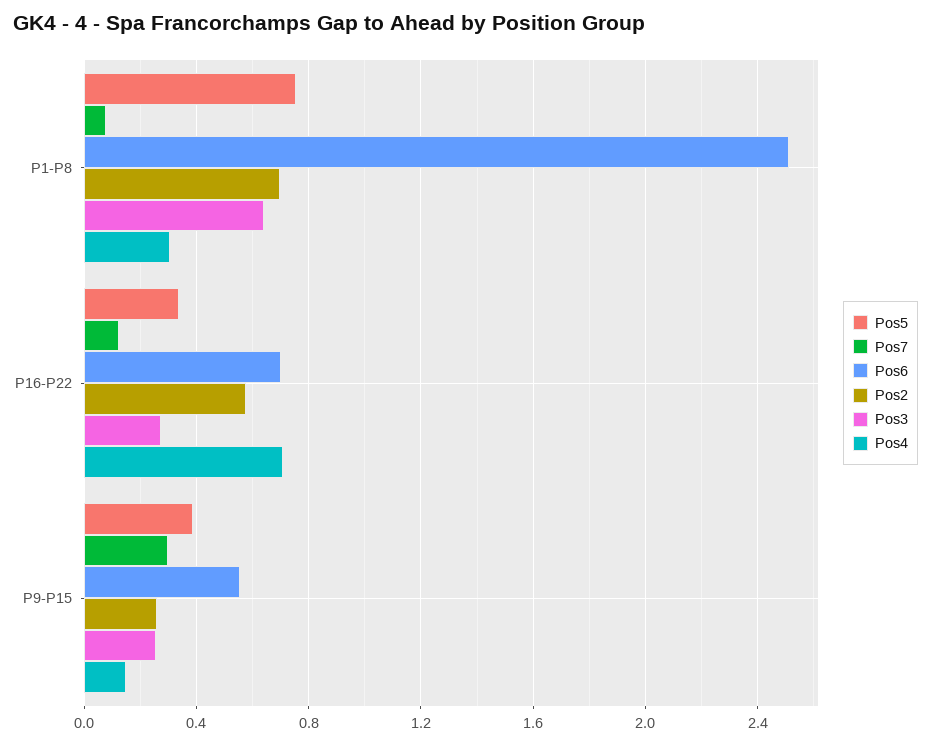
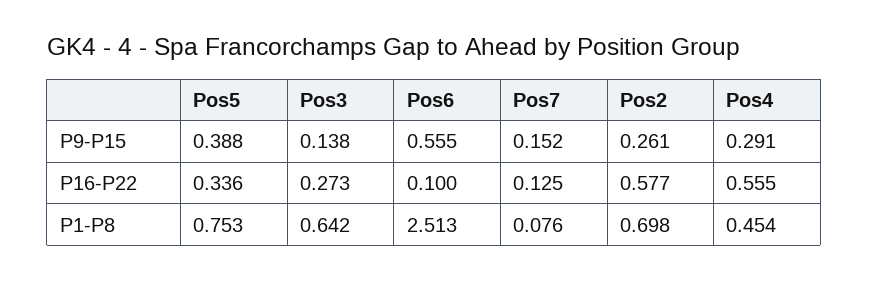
  {
    "Pos5": {
      "P1-P8": 0.753,
      "P16-P22": 0.336,
      "P9-P15": 0.388
    },
    "Pos7": {
      "P1-P8": 0.076,
      "P16-P22": 0.125,
-     "P9-P15": 0.3
+     "P9-P15": 0.152
    },
    "Pos6": {
      "P1-P8": 2.513,
-     "P16-P22": 0.7,
+     "P16-P22": 0.1,
      "P9-P15": 0.555
    },
    "Pos2": {
      "P1-P8": 0.698,
      "P16-P22": 0.577,
      "P9-P15": 0.261
    },
    "Pos3": {
      "P1-P8": 0.642,
      "P16-P22": 0.273,
-     "P9-P15": 0.25
+     "P9-P15": 0.138
    },
    "Pos4": {
-     "P1-P8": 0.3,
+     "P1-P8": 0.454,
-     "P16-P22": 0.7,
+     "P16-P22": 0.555,
-     "P9-P15": 0.15
+     "P9-P15": 0.291
    }
  }

